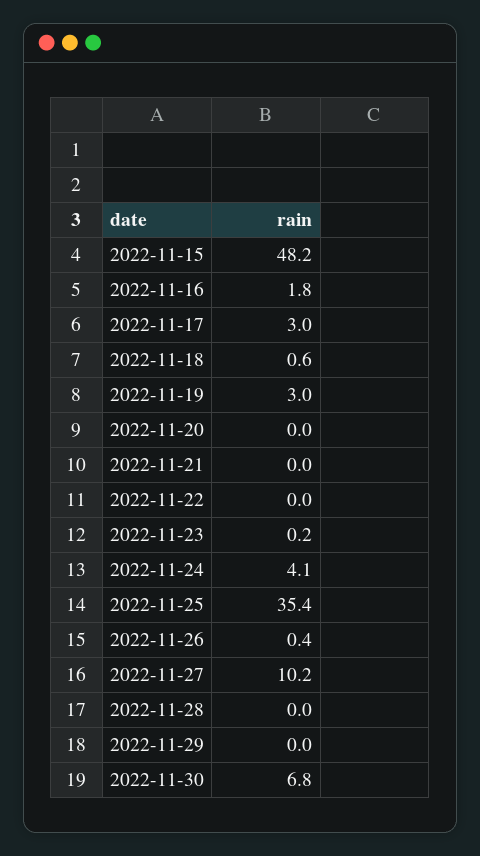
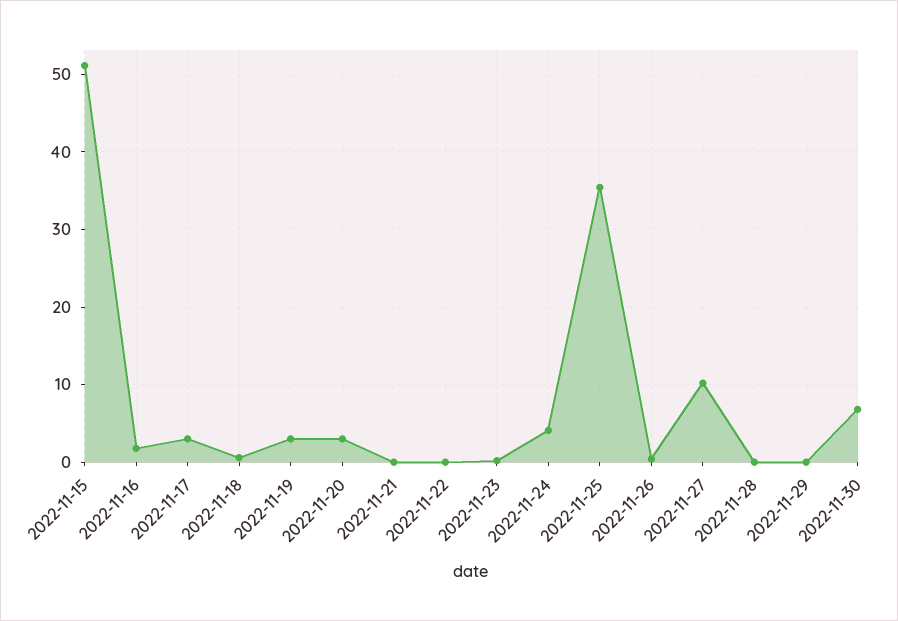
  {
-   "2022-11-15": 48.2,
+   "2022-11-15": 51,
    "2022-11-16": 1.8,
    "2022-11-17": 3,
    "2022-11-18": 0.6,
    "2022-11-19": 3,
-   "2022-11-20": 0,
+   "2022-11-20": 3,
    "2022-11-21": 0,
    "2022-11-22": 0,
    "2022-11-23": 0.2,
    "2022-11-24": 4.1,
    "2022-11-25": 35.4,
    "2022-11-26": 0.4,
    "2022-11-27": 10.2,
    "2022-11-28": 0,
    "2022-11-29": 0,
    "2022-11-30": 6.8
  }

